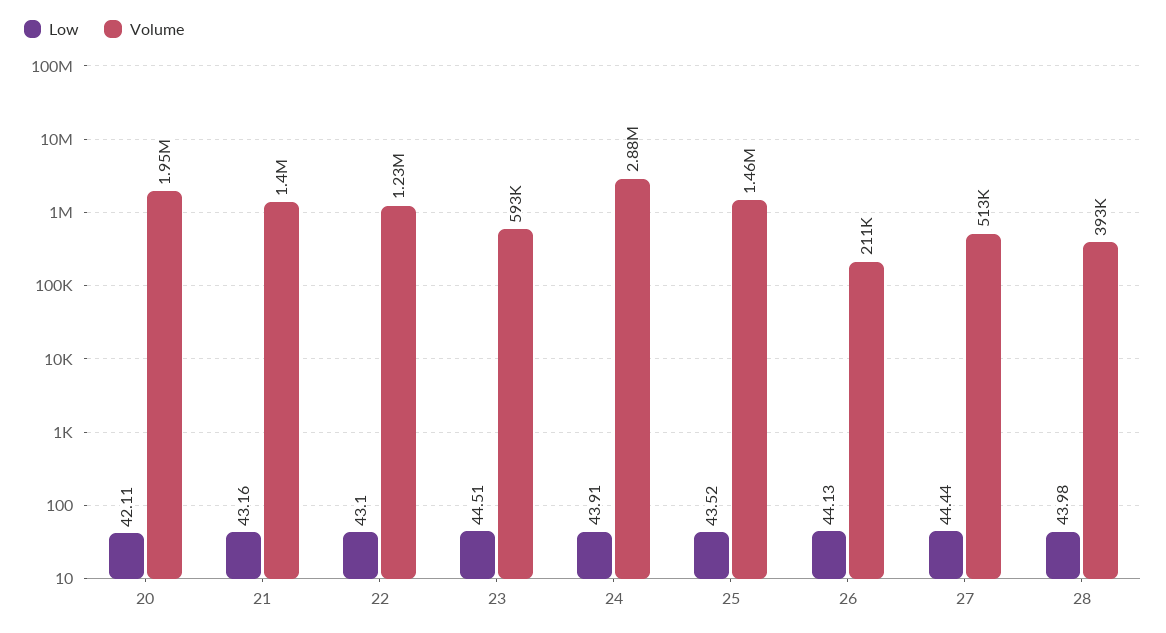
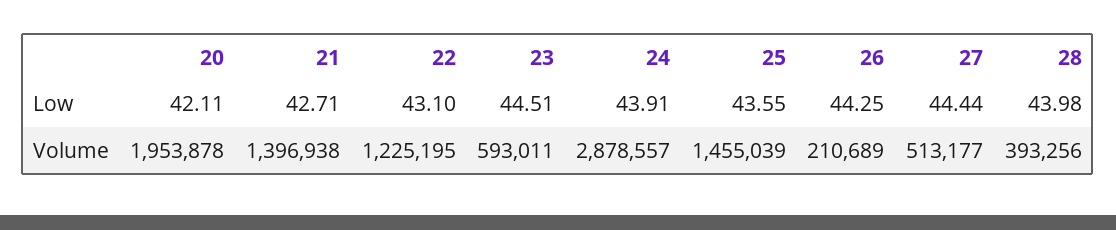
  {
    "Low": {
      "20": 42.11,
-     "21": 43.16,
+     "21": 42.71,
      "22": 43.1,
      "23": 44.51,
      "24": 43.91,
-     "25": 43.52,
+     "25": 43.55,
-     "26": 44.13,
+     "26": 44.25,
      "27": 44.44,
      "28": 43.98
    },
    "Volume": {
      "20": 1953878,
      "21": 1396938,
      "22": 1225195,
      "23": 593011,
      "24": 2878557,
      "25": 1455039,
      "26": 210689,
      "27": 513177,
      "28": 393256
    }
  }

